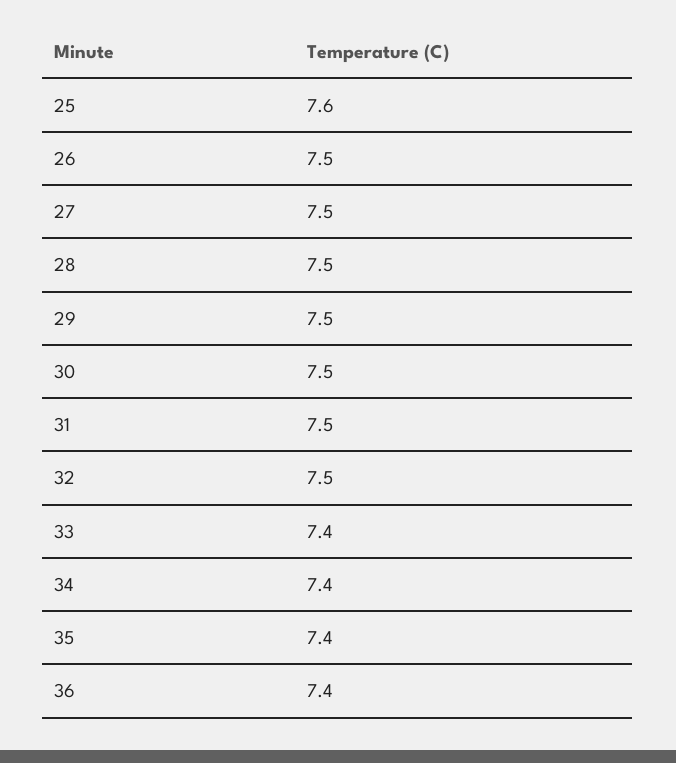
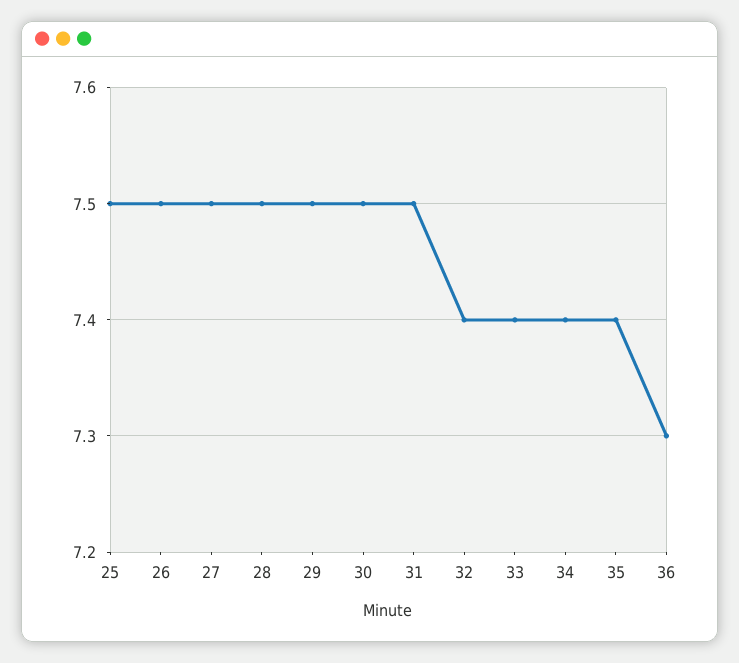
  {
-   "25": 7.6,
+   "25": 7.5,
    "26": 7.5,
    "27": 7.5,
    "28": 7.5,
    "29": 7.5,
    "30": 7.5,
    "31": 7.5,
-   "32": 7.5,
+   "32": 7.4,
    "33": 7.4,
    "34": 7.4,
    "35": 7.4,
-   "36": 7.4
+   "36": 7.3
  }

